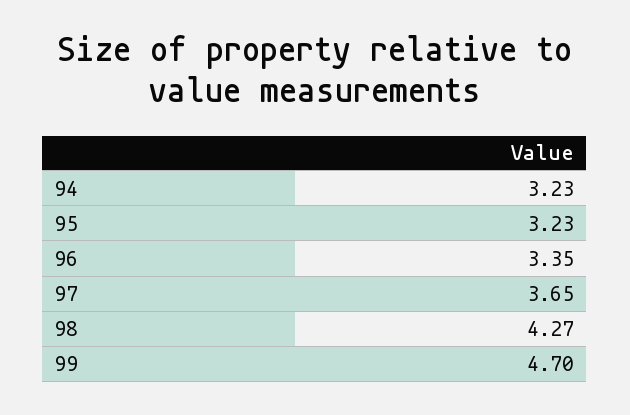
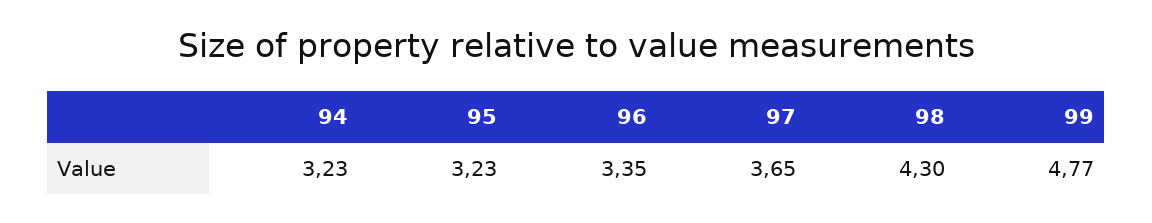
  {
    "94": 3.23,
    "95": 3.23,
    "96": 3.35,
    "97": 3.65,
-   "98": 4.27,
+   "98": 4.3,
-   "99": 4.7
+   "99": 4.77
  }

